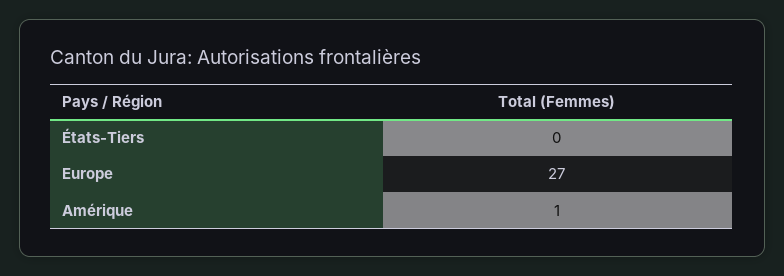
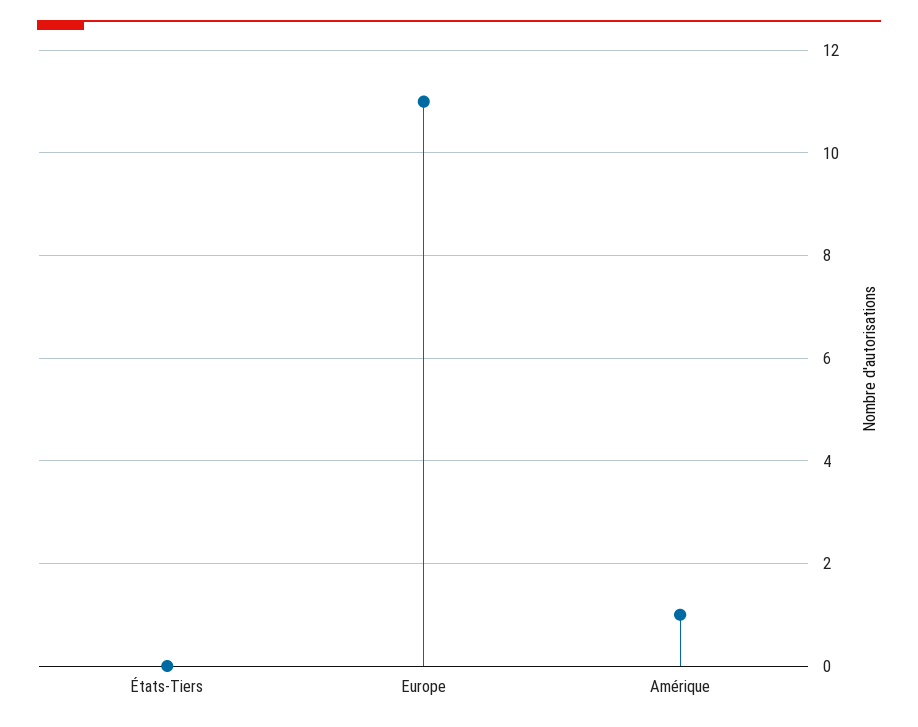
  {
    "États-Tiers": 0,
-   "Europe": 27,
+   "Europe": 11,
    "Amérique": 1
  }

